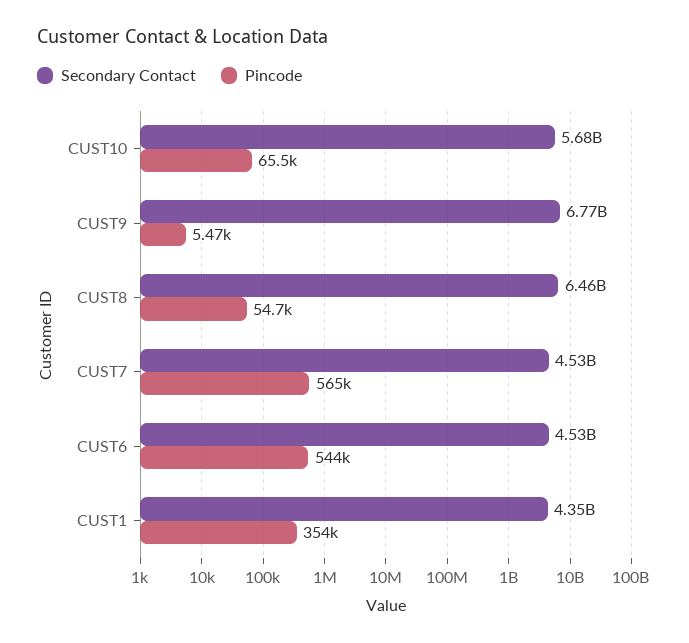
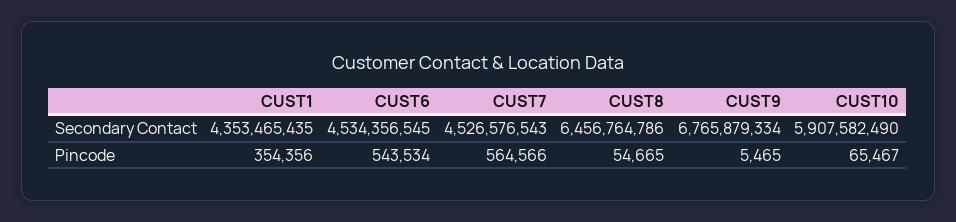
  {
    "Secondary Contact": {
-     "CUST10": 5680000000,
+     "CUST10": 5907582490,
      "CUST9": 6765879334,
      "CUST8": 6456764786,
      "CUST7": 4526576543,
      "CUST6": 4534356545,
      "CUST1": 4353465435
    },
    "Pincode": {
      "CUST10": 65467,
      "CUST9": 5465,
      "CUST8": 54665,
      "CUST7": 564566,
      "CUST6": 543534,
      "CUST1": 354356
    }
  }

